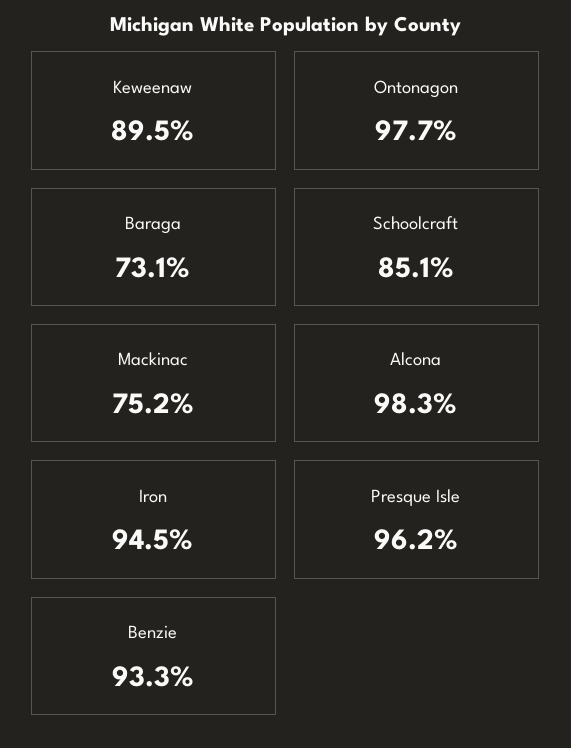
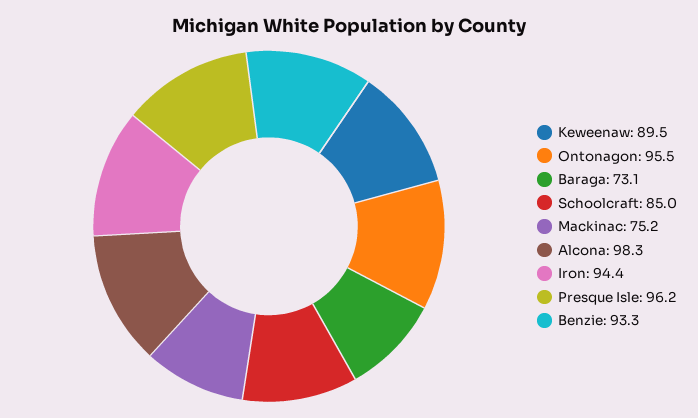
  {
    "Keweenaw": 89.5,
-   "Ontonagon": 97.7,
+   "Ontonagon": 95.5,
    "Baraga": 73.1,
-   "Schoolcraft": 85.1,
+   "Schoolcraft": 85,
    "Mackinac": 75.2,
    "Alcona": 98.3,
-   "Iron": 94.5,
+   "Iron": 94.4,
    "Presque Isle": 96.2,
    "Benzie": 93.3
  }

